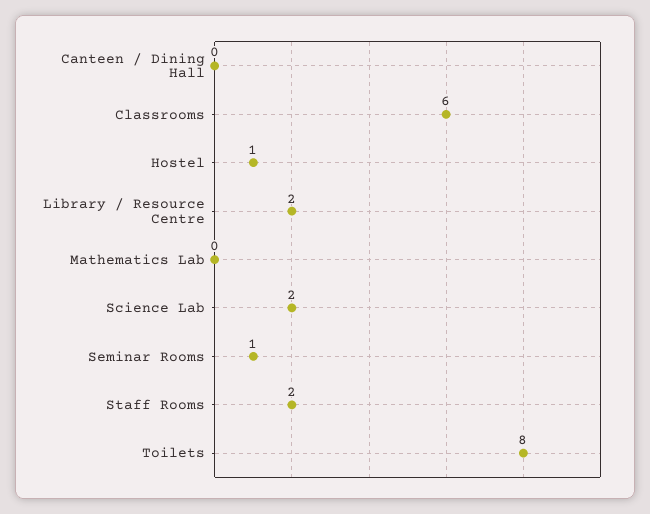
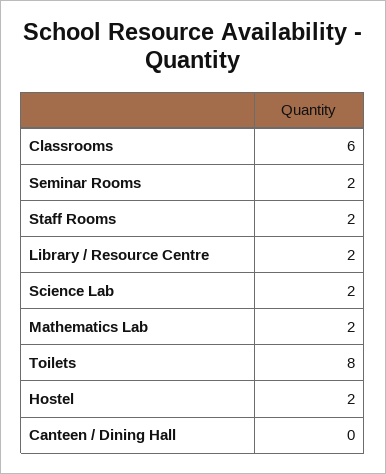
  {
    "Canteen / Dining Hall": 0,
    "Classrooms": 6,
-   "Hostel": 1,
+   "Hostel": 2,
    "Library / Resource Centre": 2,
-   "Mathematics Lab": 0,
+   "Mathematics Lab": 2,
    "Science Lab": 2,
-   "Seminar Rooms": 1,
+   "Seminar Rooms": 2,
    "Staff Rooms": 2,
    "Toilets": 8
  }

